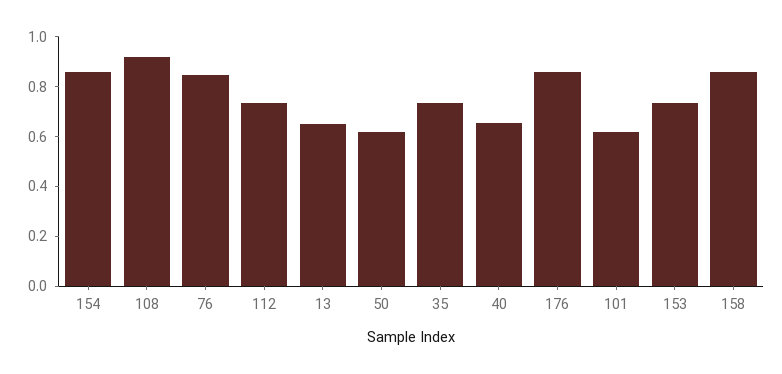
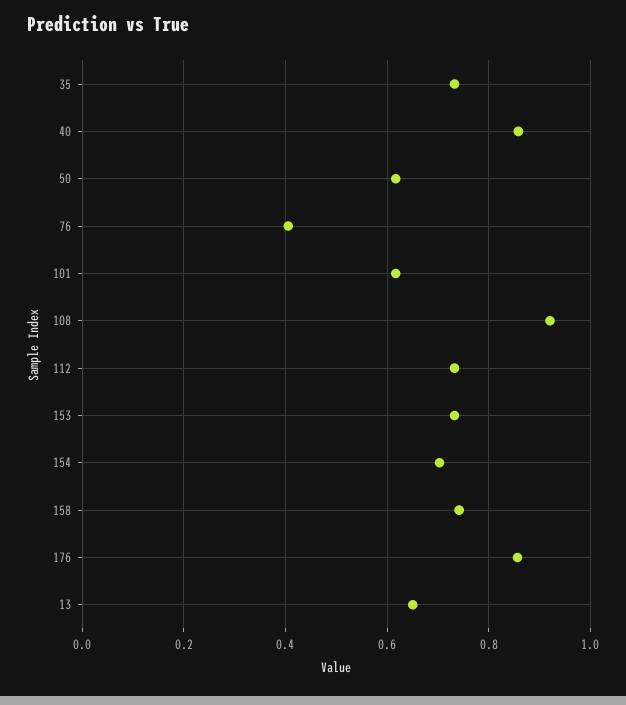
  {
-   "154": 0.85,
+   "154": 0.7,
    "108": 0.92,
-   "76": 0.85,
+   "76": 0.4,
    "112": 0.74,
    "13": 0.66,
    "50": 0.62,
    "35": 0.74,
-   "40": 0.65,
+   "40": 0.86,
    "176": 0.86,
    "101": 0.62,
    "153": 0.74,
-   "158": 0.85
+   "158": 0.74
  }

